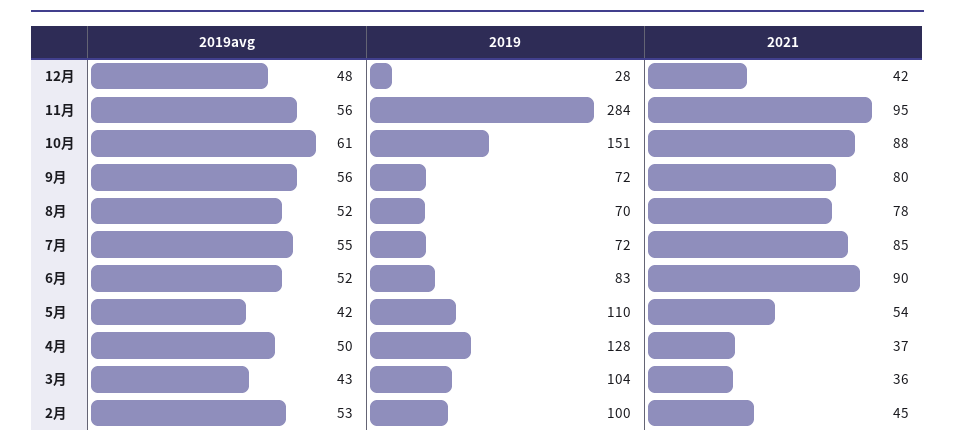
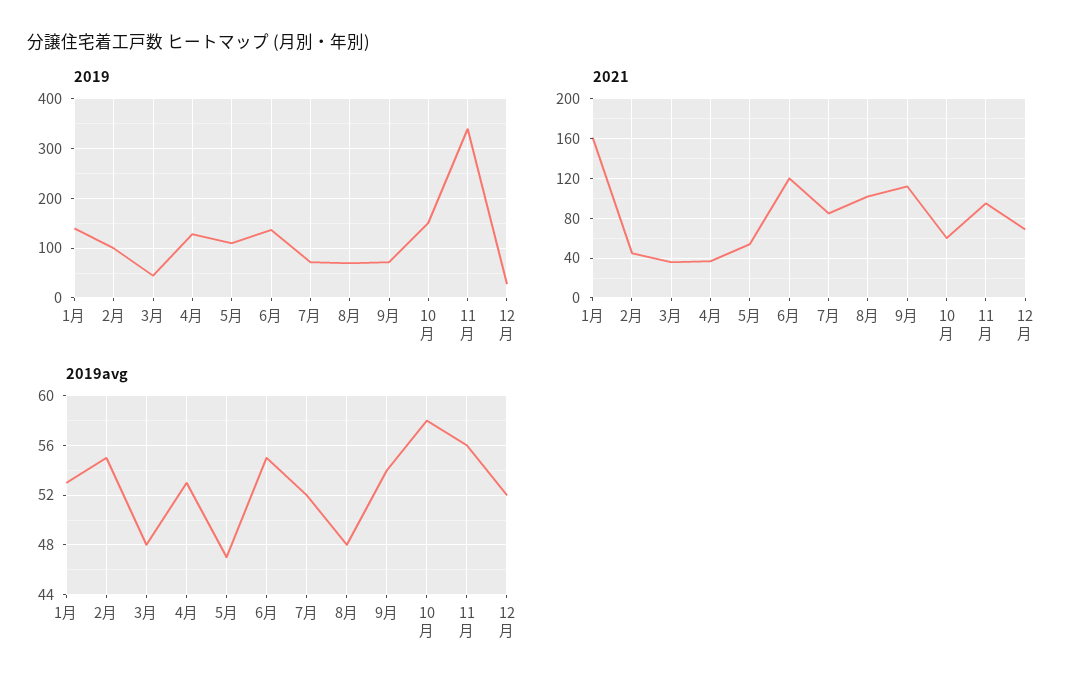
  {
    "2019avg": {
-     "12月": 48,
+     "12月": 52,
      "11月": 56,
-     "10月": 61,
+     "10月": 58,
-     "9月": 56,
+     "9月": 54,
-     "8月": 52,
+     "8月": 48,
-     "7月": 55,
+     "7月": 52,
-     "6月": 52,
+     "6月": 55,
-     "5月": 42,
+     "5月": 47,
-     "4月": 50,
+     "4月": 53,
-     "3月": 43,
+     "3月": 48,
-     "2月": 53
+     "2月": 55,
+     "1月": 53
    },
    "2019": {
      "12月": 28,
-     "11月": 284,
+     "11月": 340,
      "10月": 151,
      "9月": 72,
      "8月": 70,
      "7月": 72,
-     "6月": 83,
+     "6月": 140,
      "5月": 110,
      "4月": 128,
-     "3月": 104,
+     "3月": 40,
-     "2月": 100
+     "2月": 100,
+     "1月": 140
    },
    "2021": {
-     "12月": 42,
+     "12月": 70,
      "11月": 95,
-     "10月": 88,
+     "10月": 60,
-     "9月": 80,
+     "9月": 110,
-     "8月": 78,
+     "8月": 100,
      "7月": 85,
-     "6月": 90,
+     "6月": 120,
      "5月": 54,
      "4月": 37,
      "3月": 36,
-     "2月": 45
+     "2月": 45,
+     "1月": 160
    }
  }

